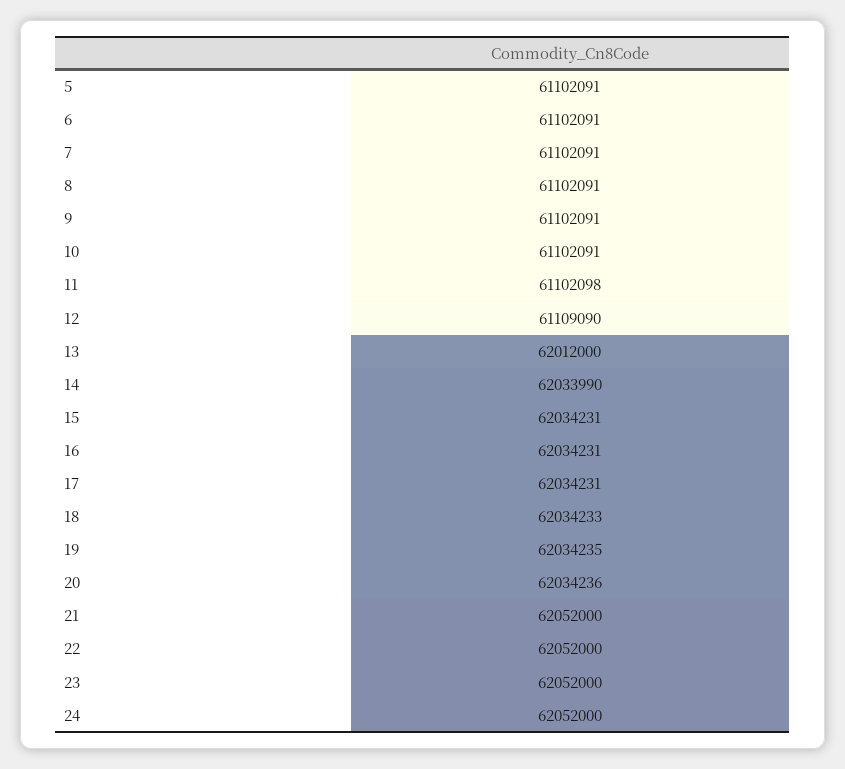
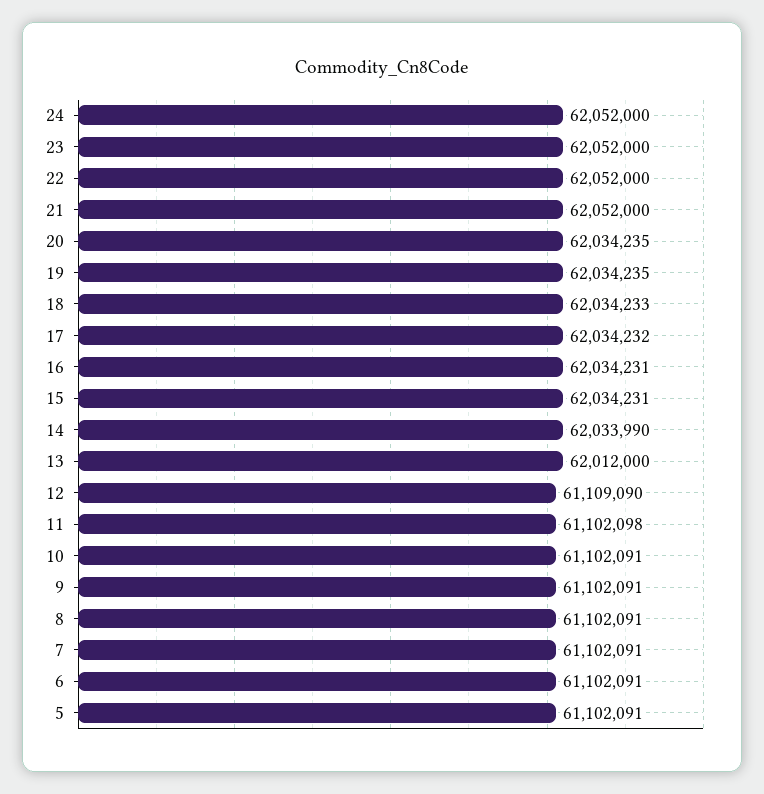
  {
    "5": 61102091,
    "6": 61102091,
    "7": 61102091,
    "8": 61102091,
    "9": 61102091,
    "10": 61102091,
    "11": 61102098,
    "12": 61109090,
    "13": 62012000,
    "14": 62033990,
    "15": 62034231,
    "16": 62034231,
-   "17": 62034231,
+   "17": 62034232,
    "18": 62034233,
    "19": 62034235,
-   "20": 62034236,
+   "20": 62034235,
    "21": 62052000,
    "22": 62052000,
    "23": 62052000,
    "24": 62052000
  }

